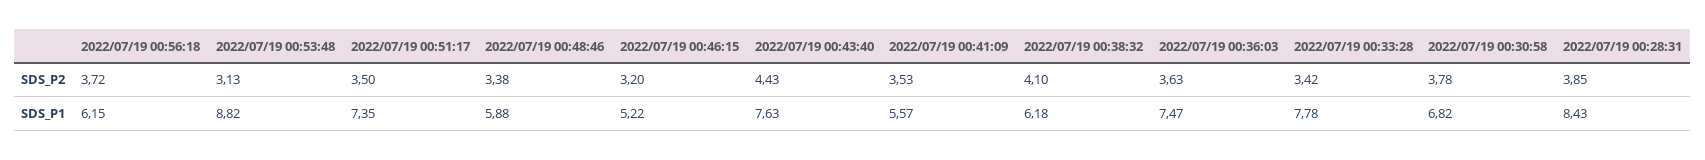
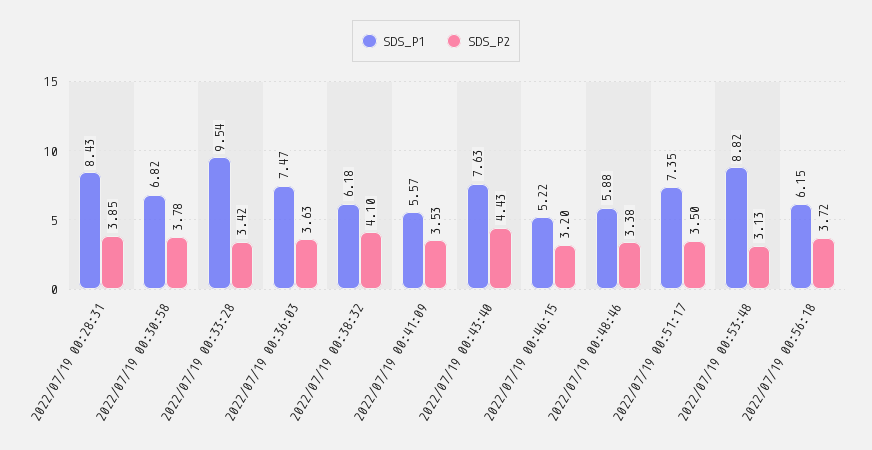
  {
    "SDS_P2": {
      "2022/07/19 00:56:18": 3.72,
      "2022/07/19 00:53:48": 3.13,
      "2022/07/19 00:51:17": 3.5,
      "2022/07/19 00:48:46": 3.38,
      "2022/07/19 00:46:15": 3.2,
      "2022/07/19 00:43:40": 4.43,
      "2022/07/19 00:41:09": 3.53,
      "2022/07/19 00:38:32": 4.1,
      "2022/07/19 00:36:03": 3.63,
      "2022/07/19 00:33:28": 3.42,
      "2022/07/19 00:30:58": 3.78,
      "2022/07/19 00:28:31": 3.85
    },
    "SDS_P1": {
      "2022/07/19 00:56:18": 6.15,
      "2022/07/19 00:53:48": 8.82,
      "2022/07/19 00:51:17": 7.35,
      "2022/07/19 00:48:46": 5.88,
      "2022/07/19 00:46:15": 5.22,
      "2022/07/19 00:43:40": 7.63,
      "2022/07/19 00:41:09": 5.57,
      "2022/07/19 00:38:32": 6.18,
      "2022/07/19 00:36:03": 7.47,
-     "2022/07/19 00:33:28": 7.78,
+     "2022/07/19 00:33:28": 9.54,
      "2022/07/19 00:30:58": 6.82,
      "2022/07/19 00:28:31": 8.43
    }
  }

